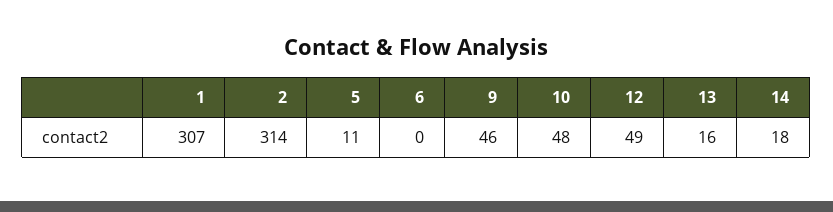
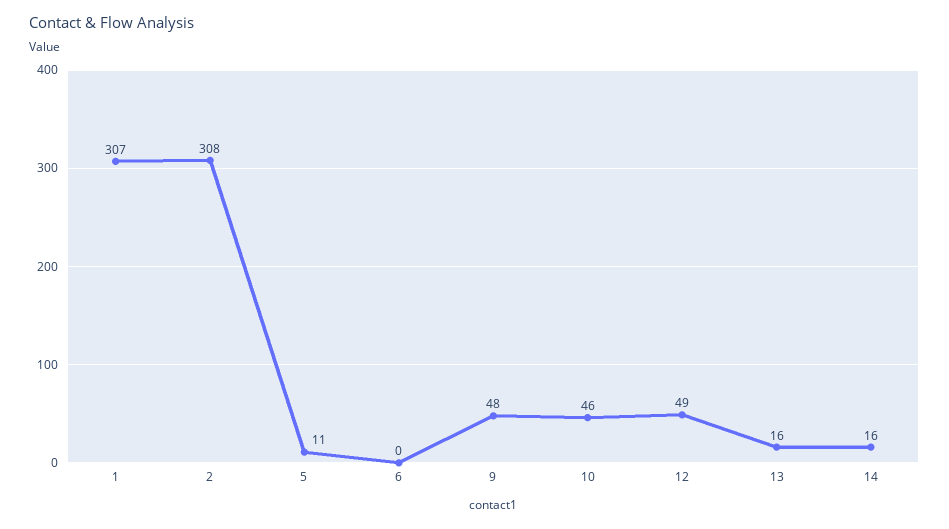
  {
    "1": 307,
-   "2": 314,
+   "2": 308,
    "5": 11,
    "6": 0,
-   "9": 46,
+   "9": 48,
-   "10": 48,
+   "10": 46,
    "12": 49,
    "13": 16,
-   "14": 18
+   "14": 16
  }

